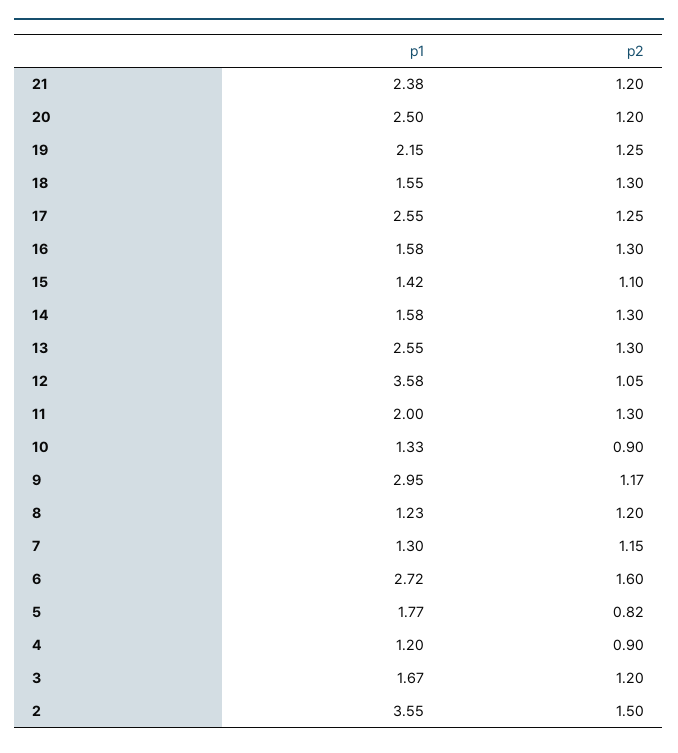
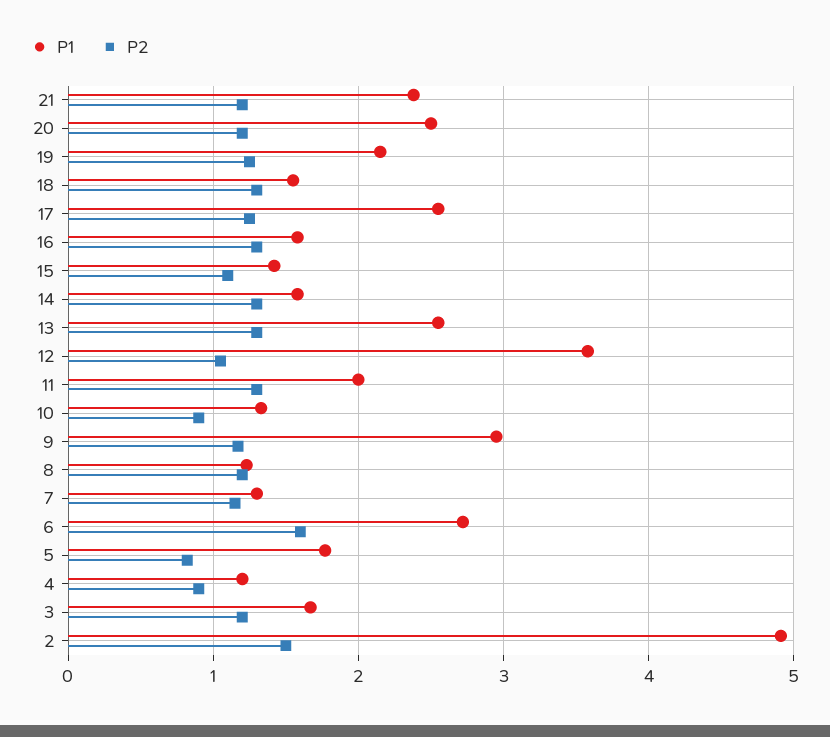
  {
    "p1": {
      "21": 2.38,
      "20": 2.5,
      "19": 2.15,
      "18": 1.55,
      "17": 2.55,
      "16": 1.58,
      "15": 1.42,
      "14": 1.58,
      "13": 2.55,
      "12": 3.58,
      "11": 2,
      "10": 1.33,
      "9": 2.95,
      "8": 1.23,
      "7": 1.3,
      "6": 2.72,
      "5": 1.77,
      "4": 1.2,
      "3": 1.67,
-     "2": 3.55
+     "2": 4.9
    },
    "p2": {
      "21": 1.2,
      "20": 1.2,
      "19": 1.25,
      "18": 1.3,
      "17": 1.25,
      "16": 1.3,
      "15": 1.1,
      "14": 1.3,
      "13": 1.3,
      "12": 1.05,
      "11": 1.3,
      "10": 0.9,
      "9": 1.17,
      "8": 1.2,
      "7": 1.15,
      "6": 1.6,
      "5": 0.82,
      "4": 0.9,
      "3": 1.2,
      "2": 1.5
    }
  }

